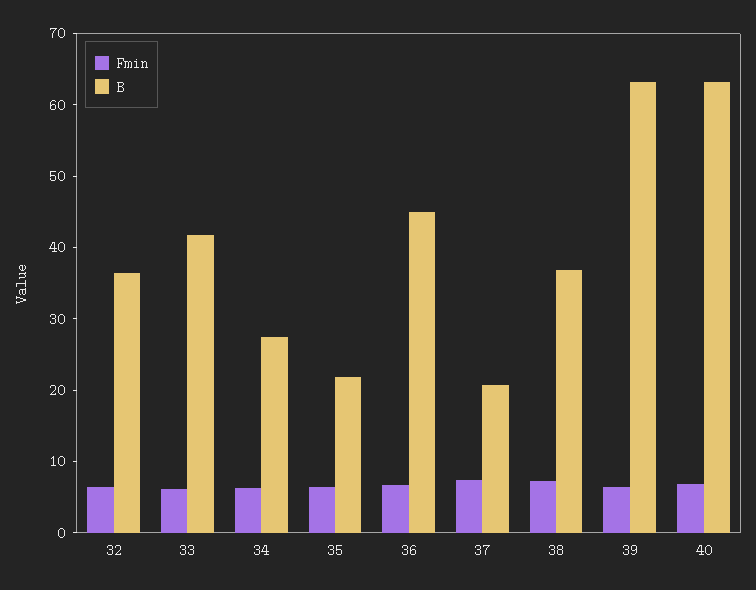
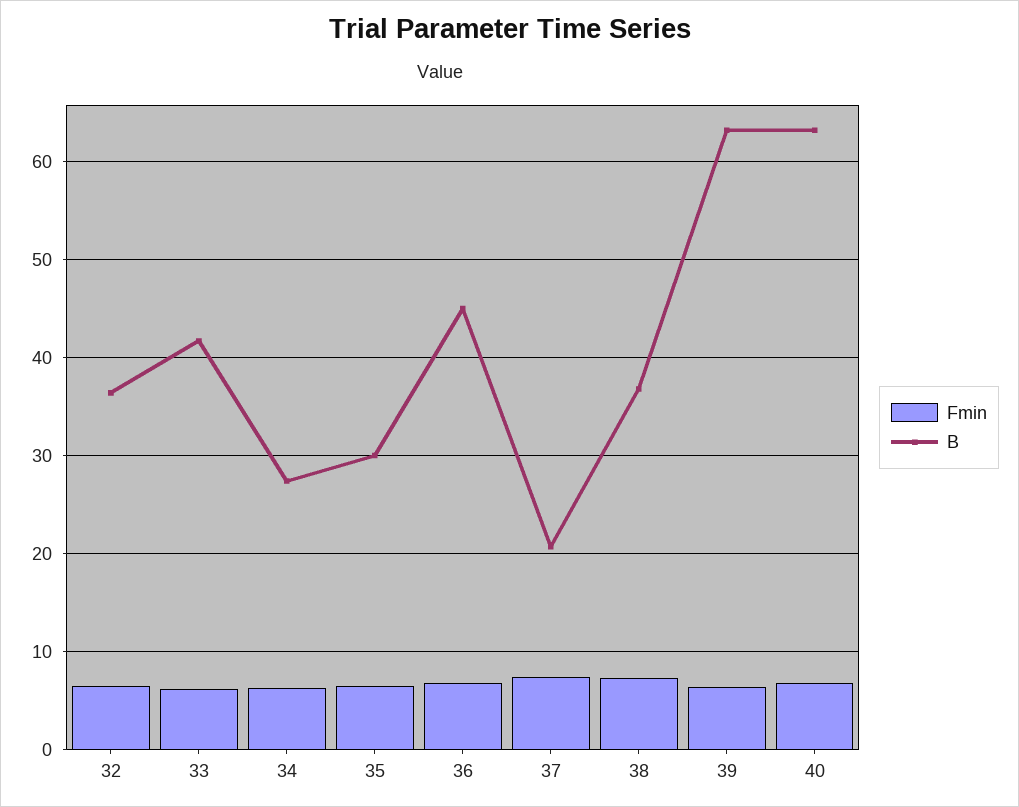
  {
    "Fmin": {
      "32": 6,
      "33": 6,
      "34": 6,
      "35": 6,
      "36": 7,
      "37": 7,
      "38": 7,
      "39": 6,
      "40": 7
    },
    "B": {
      "32": 36,
      "33": 42,
      "34": 27,
-     "35": 22,
+     "35": 30,
      "36": 45,
      "37": 21,
      "38": 37,
      "39": 63,
      "40": 63
    }
  }

